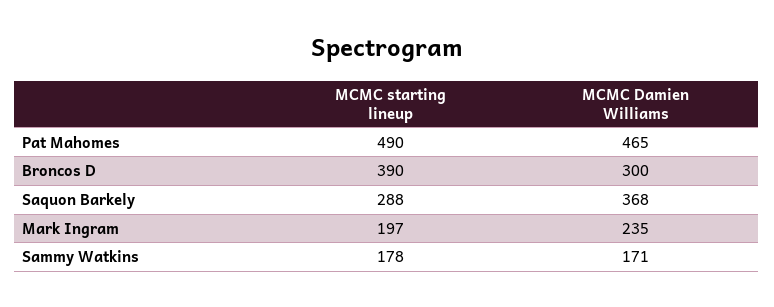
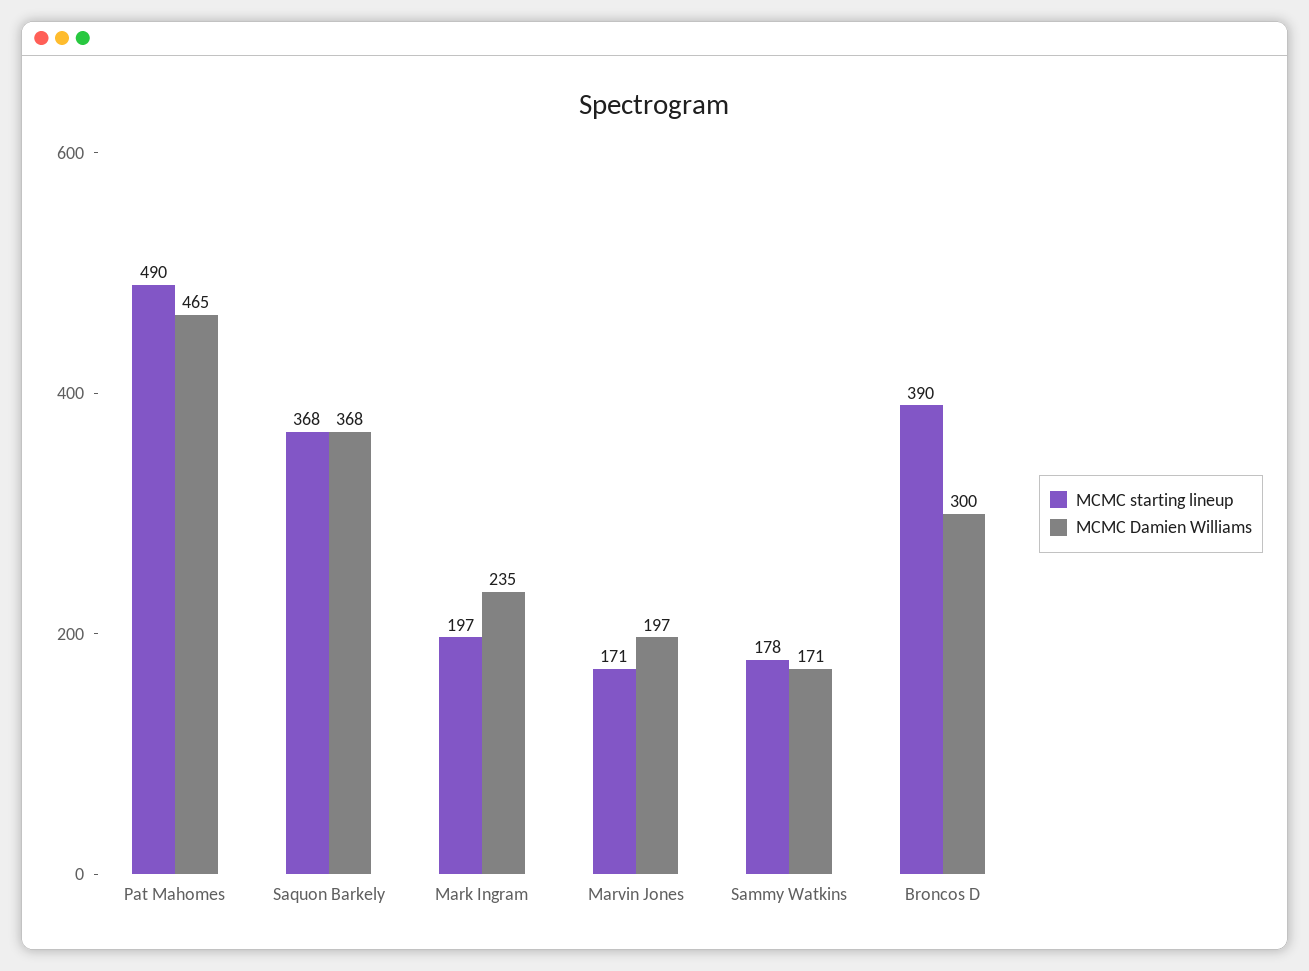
  {
    "MCMC starting lineup": {
      "Pat Mahomes": 490,
      "Broncos D": 390,
-     "Saquon Barkely": 288,
+     "Saquon Barkely": 368,
      "Mark Ingram": 197,
-     "Sammy Watkins": 178
+     "Sammy Watkins": 178,
+     "Marvin Jones": 171
    },
    "MCMC Damien Williams": {
      "Pat Mahomes": 465,
      "Broncos D": 300,
      "Saquon Barkely": 368,
      "Mark Ingram": 235,
-     "Sammy Watkins": 171
+     "Sammy Watkins": 171,
+     "Marvin Jones": 197
    }
  }

